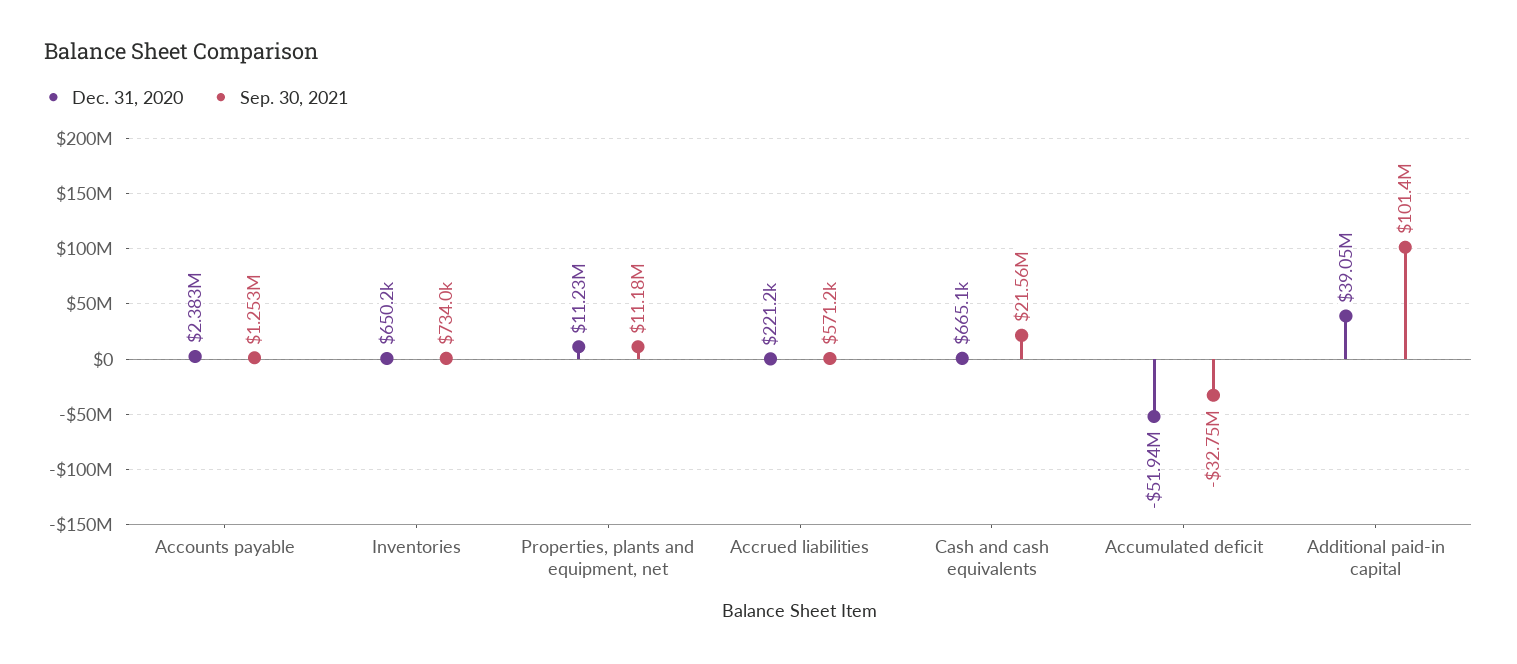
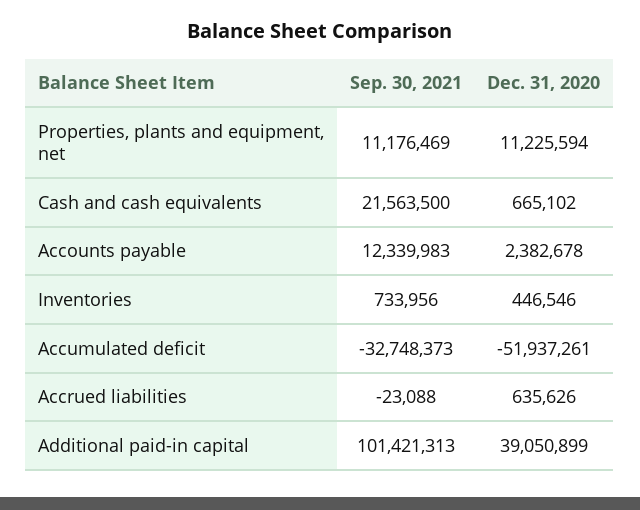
  {
    "Dec. 31, 2020": {
      "Accounts payable": 2382678,
-     "Inventories": 650200,
+     "Inventories": 446546,
      "Properties, plants and equipment, net": 11225594,
-     "Accrued liabilities": 221200,
+     "Accrued liabilities": 635626,
      "Cash and cash equivalents": 665102,
      "Accumulated deficit": -51937261,
      "Additional paid-in capital": 39050899
    },
    "Sep. 30, 2021": {
-     "Accounts payable": 1253000,
+     "Accounts payable": 12339983,
      "Inventories": 733956,
      "Properties, plants and equipment, net": 11176469,
-     "Accrued liabilities": 571200,
+     "Accrued liabilities": -23088,
      "Cash and cash equivalents": 21563500,
      "Accumulated deficit": -32748373,
      "Additional paid-in capital": 101421313
    }
  }

